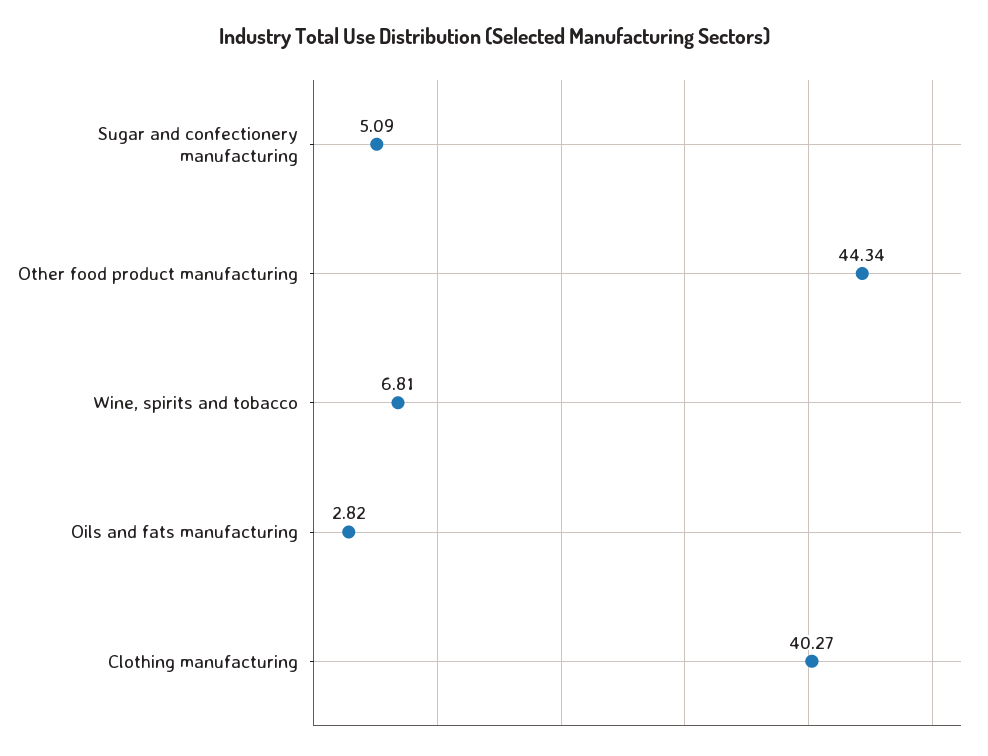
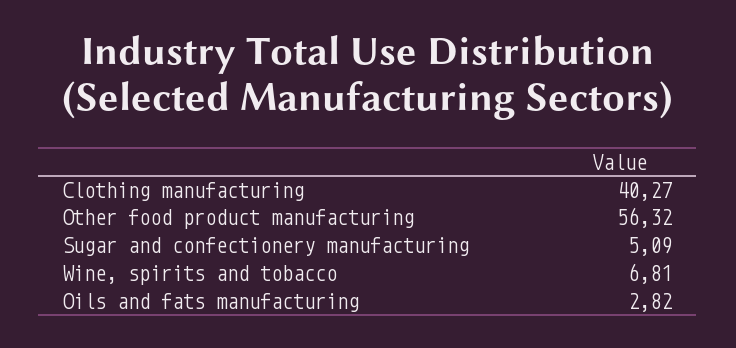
  {
    "Sugar and confectionery manufacturing": 5.09,
-   "Other food product manufacturing": 44.34,
+   "Other food product manufacturing": 56.32,
    "Wine, spirits and tobacco": 6.81,
    "Oils and fats manufacturing": 2.82,
    "Clothing manufacturing": 40.27
  }

